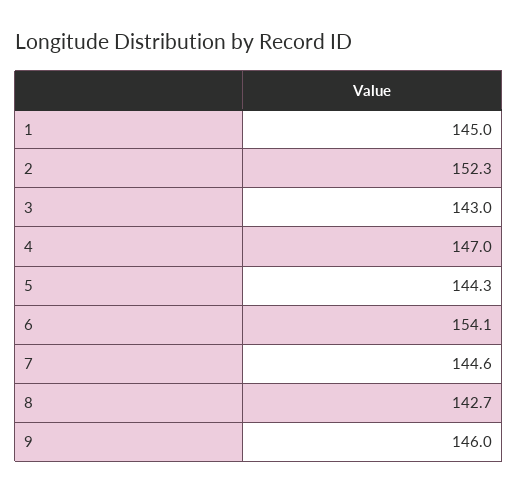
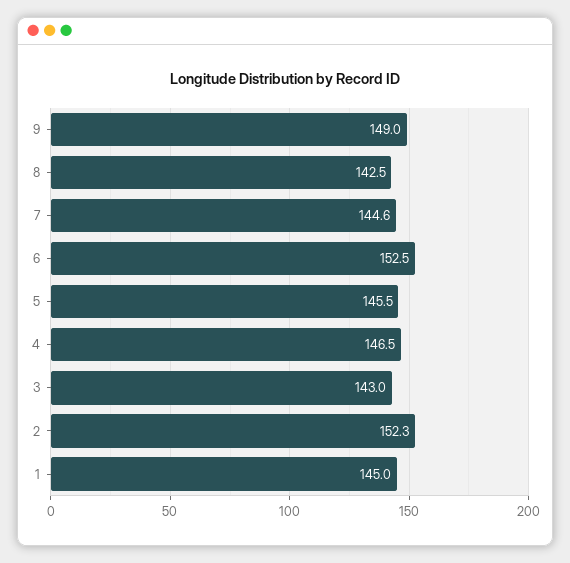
  {
    "1": 145,
    "2": 152.3,
    "3": 143,
-   "4": 147,
+   "4": 146.5,
-   "5": 144.3,
+   "5": 145.5,
-   "6": 154.1,
+   "6": 152.5,
    "7": 144.6,
-   "8": 142.7,
+   "8": 142.5,
-   "9": 146
+   "9": 149
  }

